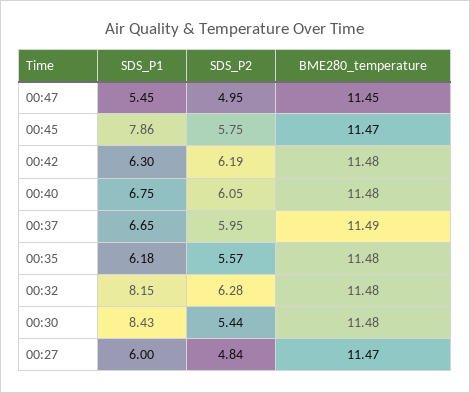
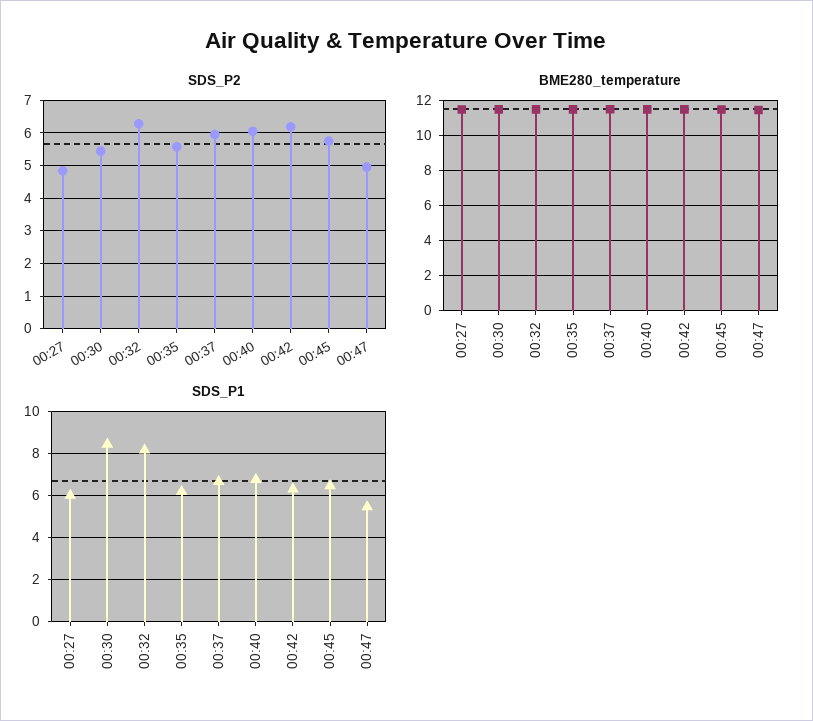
  {
    "SDS_P1": {
      "00:47": 5.45,
-     "00:45": 7.86,
+     "00:45": 6.5,
      "00:42": 6.3,
      "00:40": 6.75,
      "00:37": 6.65,
      "00:35": 6.18,
      "00:32": 8.15,
      "00:30": 8.43,
      "00:27": 6
    },
    "SDS_P2": {
      "00:47": 4.95,
      "00:45": 5.75,
      "00:42": 6.19,
      "00:40": 6.05,
      "00:37": 5.95,
      "00:35": 5.57,
      "00:32": 6.28,
      "00:30": 5.44,
      "00:27": 4.84
    },
    "BME280_temperature": {
      "00:47": 11.45,
      "00:45": 11.47,
      "00:42": 11.48,
      "00:40": 11.48,
      "00:37": 11.49,
      "00:35": 11.48,
      "00:32": 11.48,
      "00:30": 11.48,
      "00:27": 11.47
    }
  }

